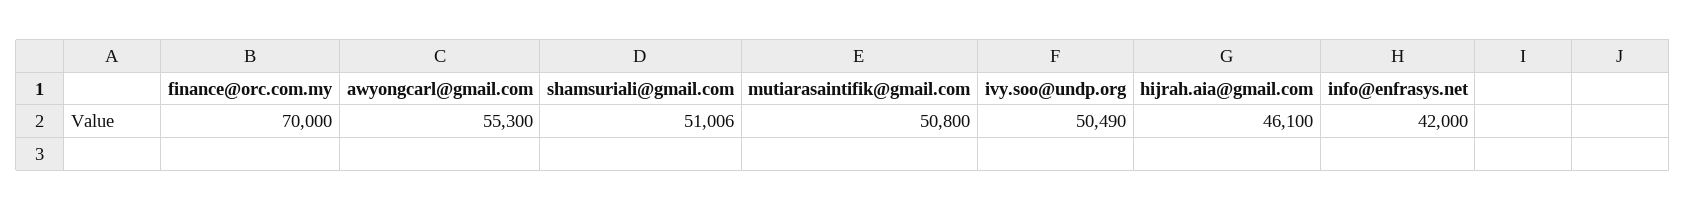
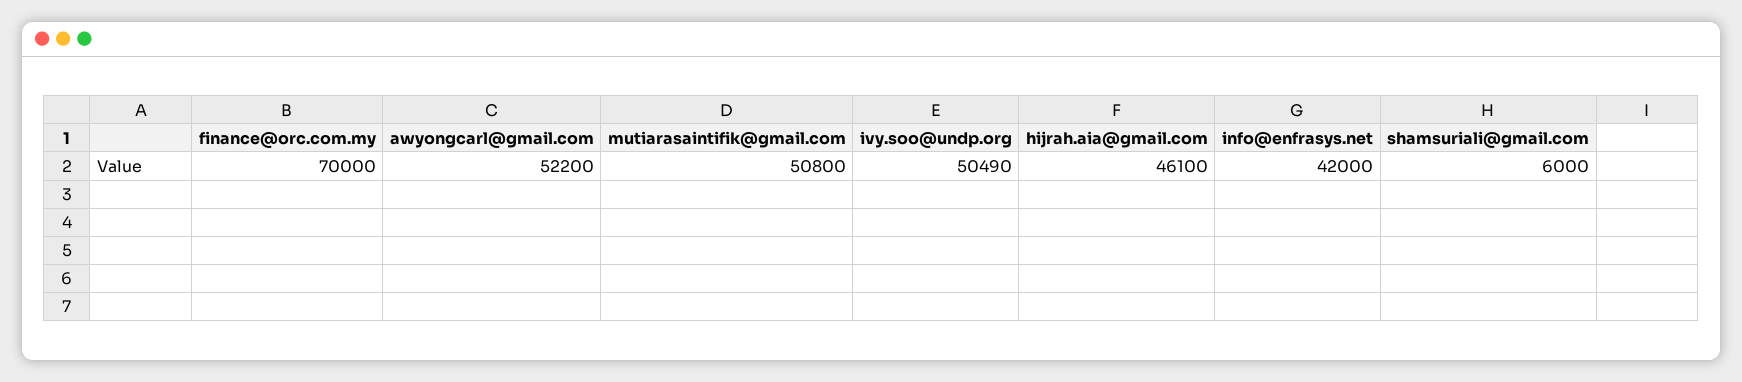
  {
    "finance@orc.com.my": 70000,
-   "awyongcarl@gmail.com": 55300,
+   "awyongcarl@gmail.com": 52200,
-   "shamsuriali@gmail.com": 51006,
+   "shamsuriali@gmail.com": 6000,
    "mutiarasaintifik@gmail.com": 50800,
    "ivy.soo@undp.org": 50490,
    "hijrah.aia@gmail.com": 46100,
    "info@enfrasys.net": 42000
  }

